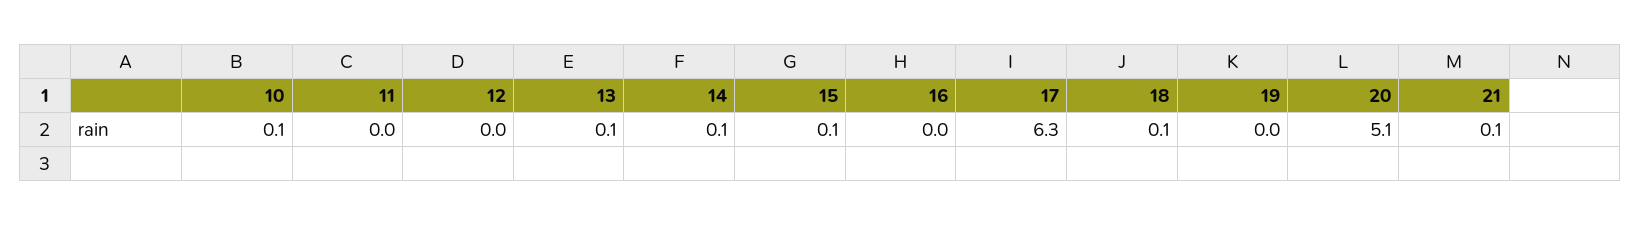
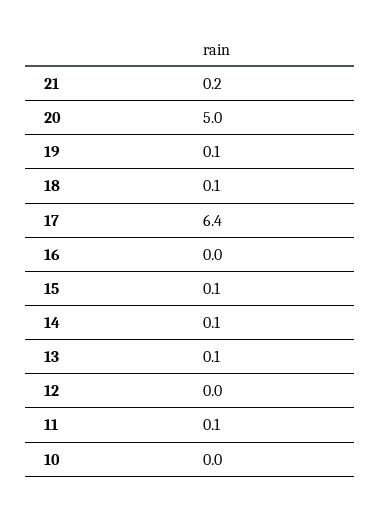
  {
-   "10": 0.1,
+   "10": 0,
-   "11": 0,
+   "11": 0.1,
    "12": 0,
    "13": 0.1,
    "14": 0.1,
    "15": 0.1,
    "16": 0,
-   "17": 6.3,
+   "17": 6.4,
    "18": 0.1,
-   "19": 0,
+   "19": 0.1,
-   "20": 5.1,
+   "20": 5,
-   "21": 0.1
+   "21": 0.2
  }

